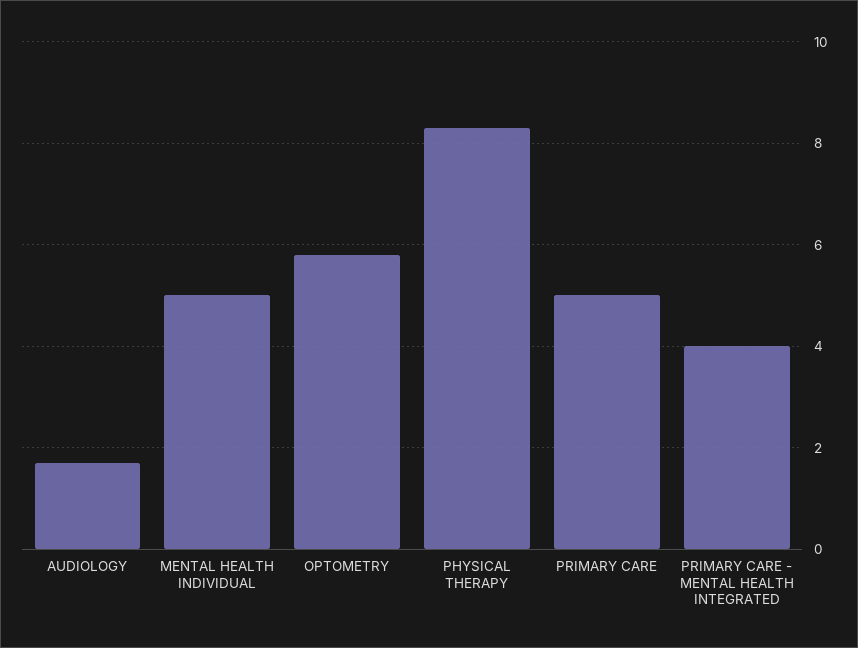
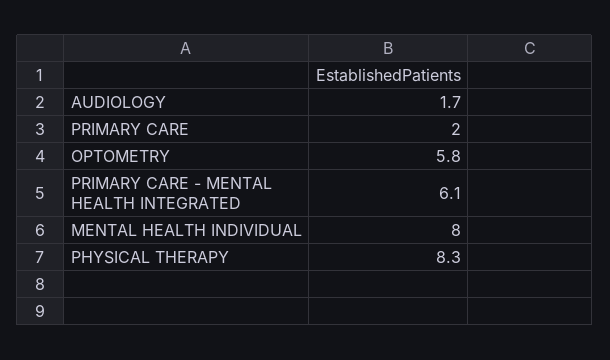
  {
    "AUDIOLOGY": 1.7,
-   "MENTAL HEALTH INDIVIDUAL": 5,
+   "MENTAL HEALTH INDIVIDUAL": 8,
    "OPTOMETRY": 5.8,
    "PHYSICAL THERAPY": 8.3,
-   "PRIMARY CARE": 5,
+   "PRIMARY CARE": 2,
-   "PRIMARY CARE - MENTAL HEALTH INTEGRATED": 4
+   "PRIMARY CARE - MENTAL HEALTH INTEGRATED": 6.1
  }

